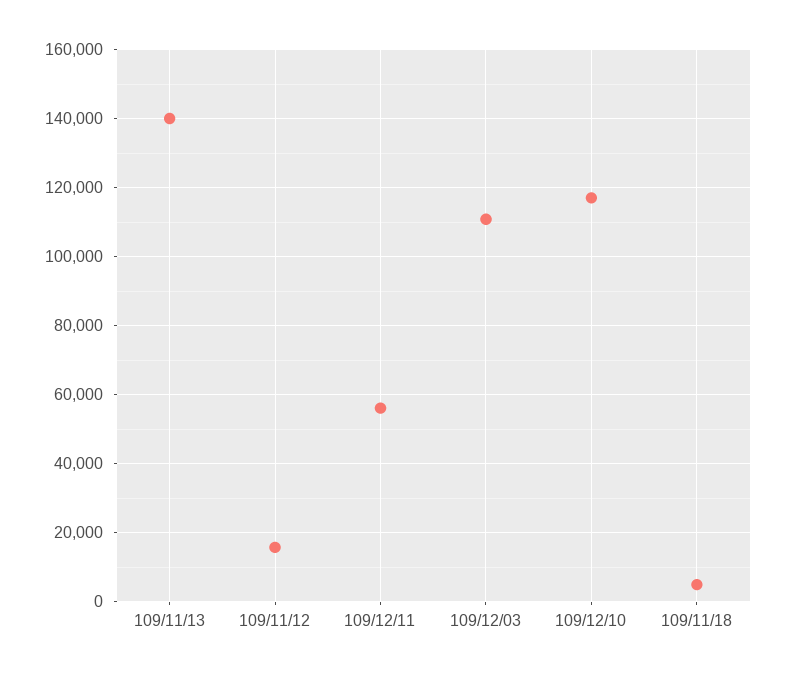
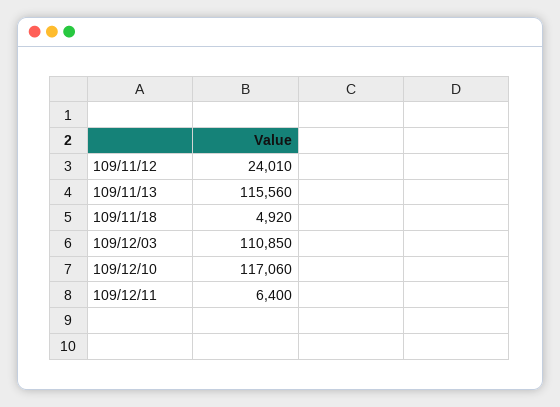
  {
-   "109/11/13": 140000,
+   "109/11/13": 115560,
-   "109/11/12": 16000,
+   "109/11/12": 24010,
-   "109/12/11": 56000,
+   "109/12/11": 6400,
    "109/12/03": 110850,
    "109/12/10": 117060,
    "109/11/18": 4920
  }

